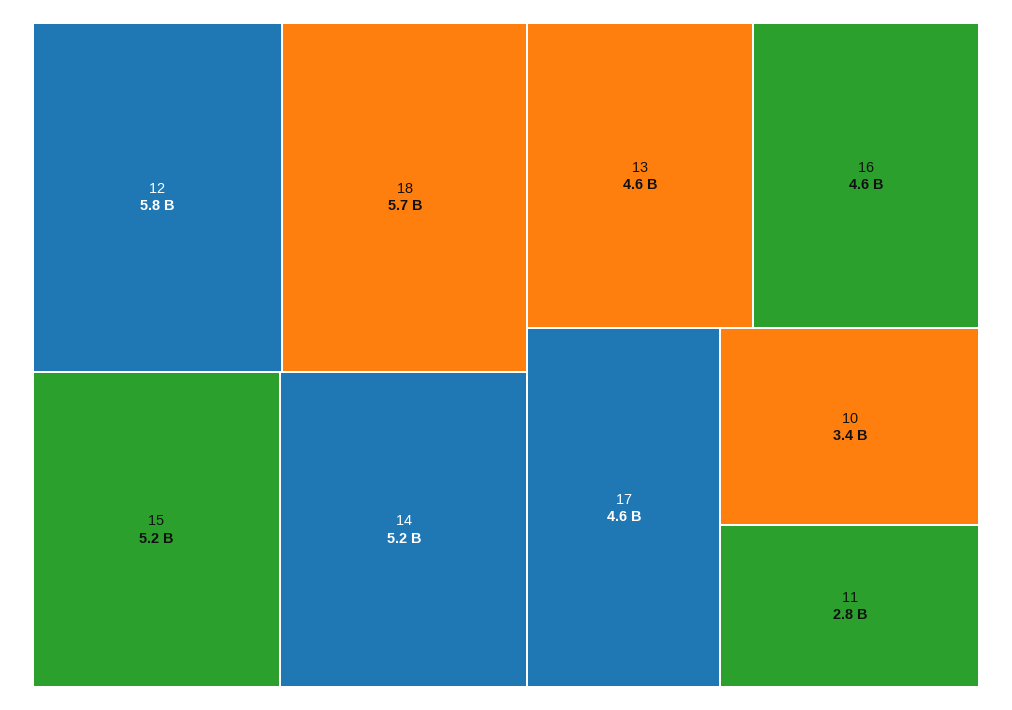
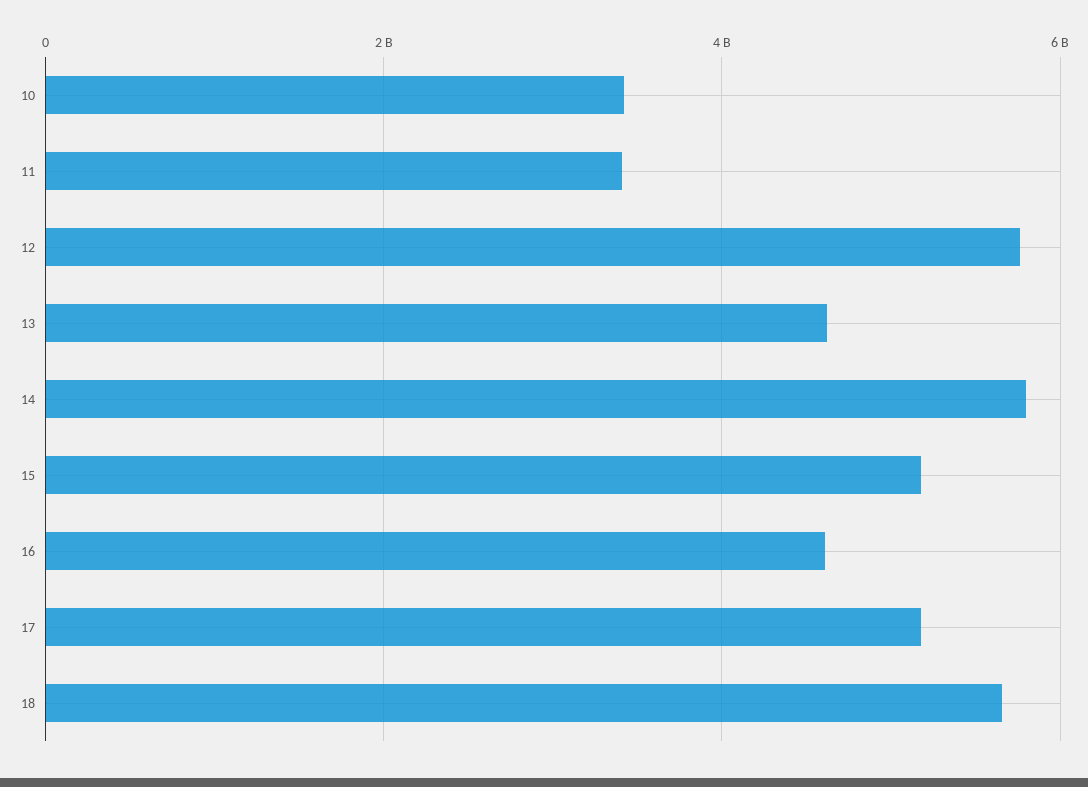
  {
    "12": 5800000000,
    "18": 5700000000,
    "15": 5200000000,
-   "14": 5200000000,
+   "14": 5800000000,
    "13": 4600000000,
    "16": 4600000000,
-   "17": 4600000000,
+   "17": 5200000000,
    "10": 3400000000,
-   "11": 2800000000
+   "11": 3400000000
  }

